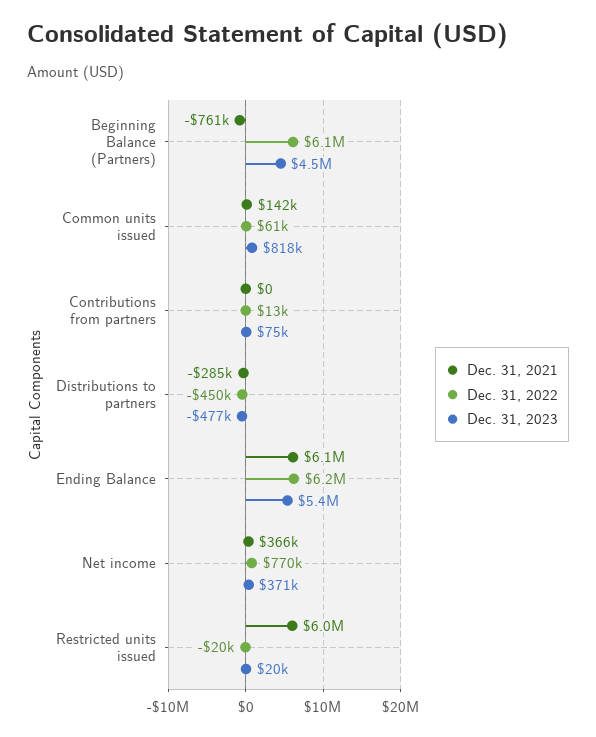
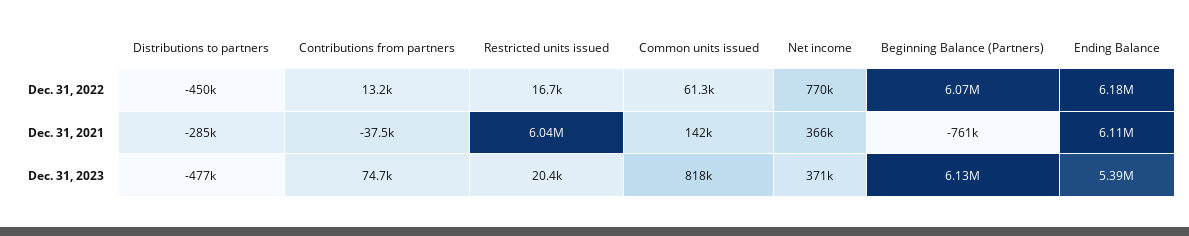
  {
    "Dec. 31, 2021": {
      "Beginning Balance (Partners)": -761000,
      "Common units issued": 142000,
-     "Contributions from partners": 0,
+     "Contributions from partners": -37500,
      "Distributions to partners": -285000,
      "Ending Balance": 6110000,
      "Net income": 366000,
      "Restricted units issued": 6040000
    },
    "Dec. 31, 2022": {
      "Beginning Balance (Partners)": 6070000,
      "Common units issued": 61300,
      "Contributions from partners": 13200,
      "Distributions to partners": -450000,
      "Ending Balance": 6180000,
      "Net income": 770000,
-     "Restricted units issued": -20000
+     "Restricted units issued": 16700
    },
    "Dec. 31, 2023": {
-     "Beginning Balance (Partners)": 4500000,
+     "Beginning Balance (Partners)": 6130000,
      "Common units issued": 818000,
      "Contributions from partners": 74700,
      "Distributions to partners": -477000,
      "Ending Balance": 5390000,
      "Net income": 371000,
      "Restricted units issued": 20400
    }
  }

